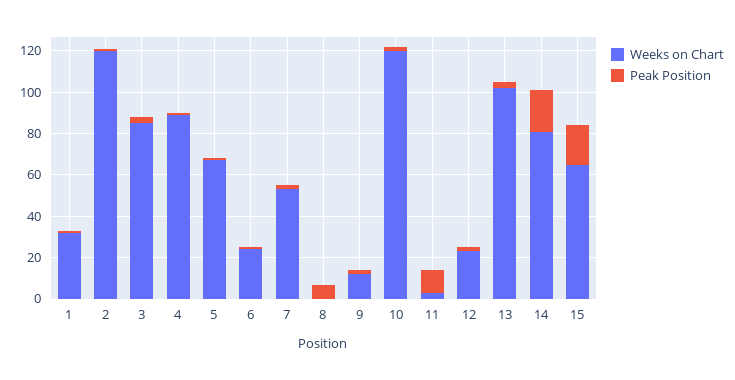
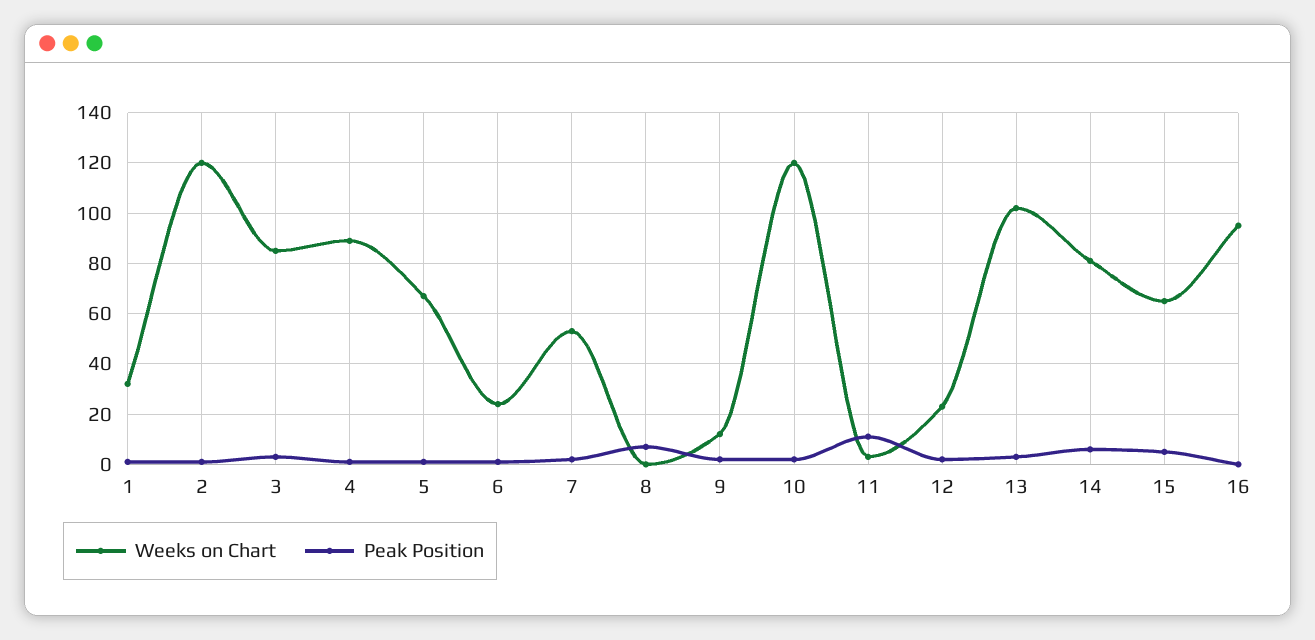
  {
    "Weeks on Chart": {
      "1": 30,
      "2": 120,
      "3": 85,
      "4": 90,
      "5": 65,
      "6": 25,
      "7": 55,
      "8": 0,
      "9": 10,
      "10": 120,
      "11": 5,
      "12": 25,
      "13": 100,
      "14": 80,
-     "15": 65
+     "15": 65,
+     "16": 95
    },
    "Peak Position": {
      "1": 0,
      "2": 0,
      "3": 5,
      "4": 0,
      "5": 0,
      "6": 0,
      "7": 0,
      "8": 5,
      "9": 0,
      "10": 0,
      "11": 10,
      "12": 0,
      "13": 5,
-     "14": 20,
+     "14": 5,
-     "15": 20
+     "15": 5,
+     "16": 0
    }
  }

